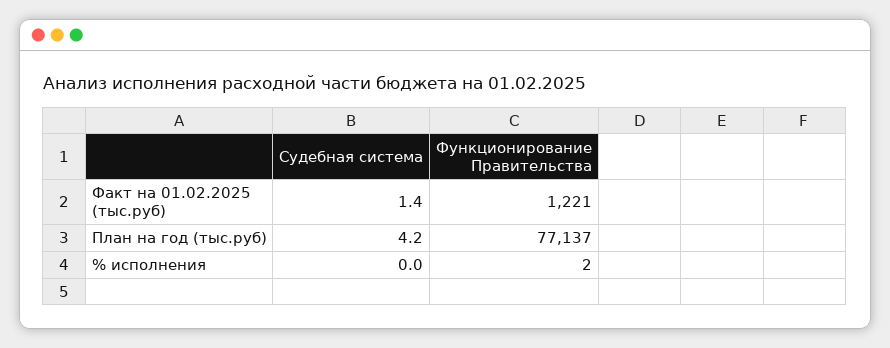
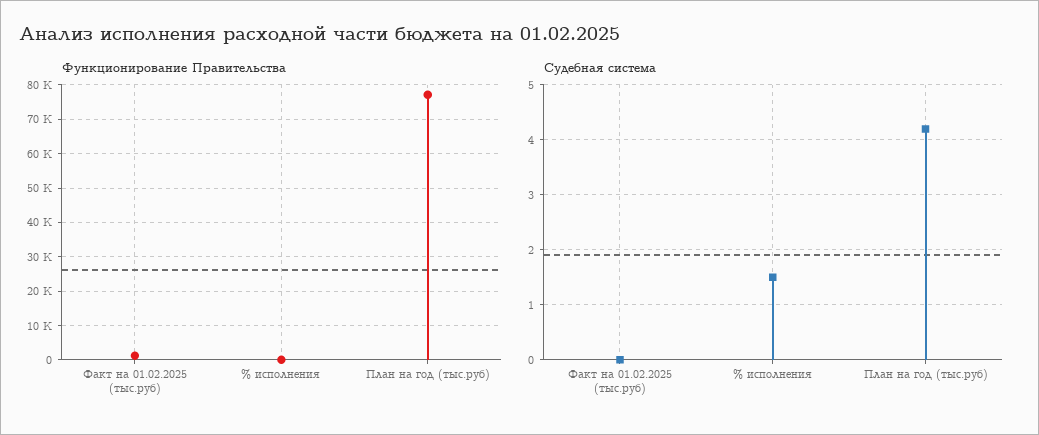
  {
    "Судебная система": {
-     "Факт на 01.02.2025 (тыс.руб)": 1.4,
+     "Факт на 01.02.2025 (тыс.руб)": 0,
      "План на год (тыс.руб)": 4.2,
-     "% исполнения": 0
+     "% исполнения": 1.5
    },
    "Функционирование Правительства": {
      "Факт на 01.02.2025 (тыс.руб)": 1221,
      "План на год (тыс.руб)": 77137,
      "% исполнения": 2
    }
  }

